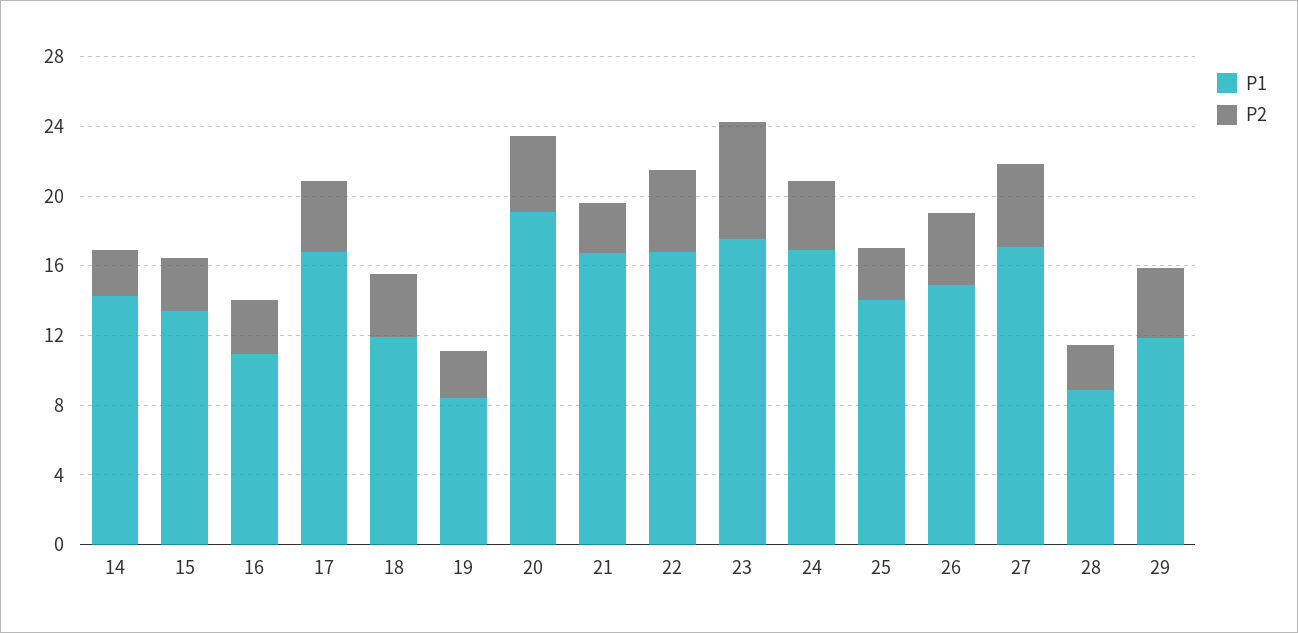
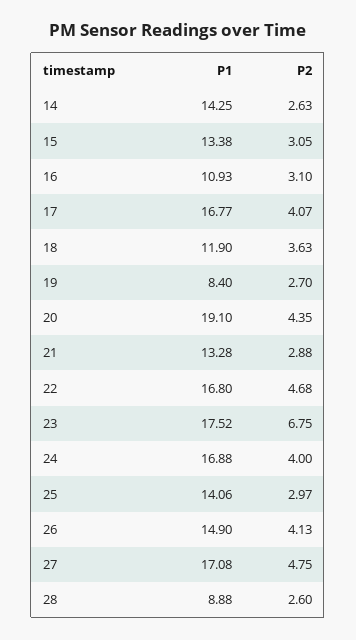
  {
    "P1": {
      "14": 14.25,
      "15": 13.38,
      "16": 10.93,
      "17": 16.77,
      "18": 11.9,
      "19": 8.4,
      "20": 19.1,
-     "21": 17,
+     "21": 13.28,
      "22": 16.8,
      "23": 17.52,
      "24": 16.88,
      "25": 14.06,
      "26": 14.9,
      "27": 17.08,
-     "28": 8.88,
+     "28": 8.88
-     "29": 12
    },
    "P2": {
      "14": 2.63,
      "15": 3.05,
      "16": 3.1,
      "17": 4.07,
      "18": 3.63,
      "19": 2.7,
      "20": 4.35,
      "21": 2.88,
      "22": 4.68,
      "23": 6.75,
      "24": 4,
      "25": 2.97,
      "26": 4.13,
      "27": 4.75,
-     "28": 2.6,
+     "28": 2.6
-     "29": 4
    }
  }

